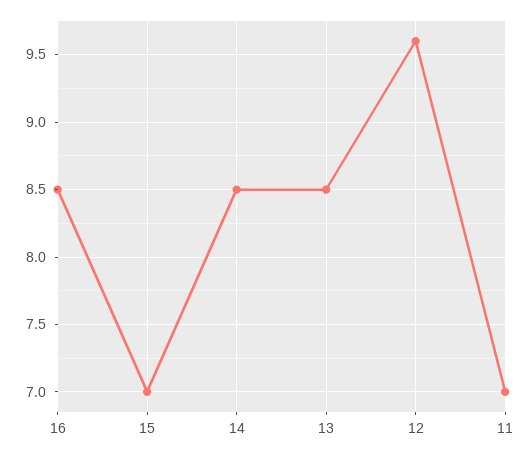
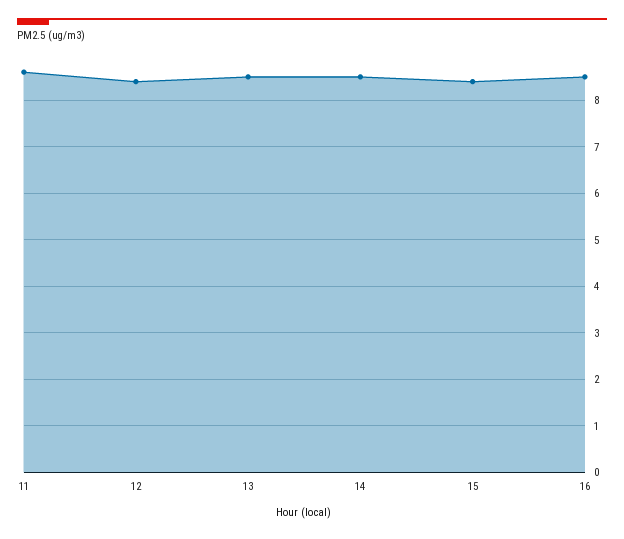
  {
    "16": 8.5,
-   "15": 7,
+   "15": 8.5,
    "14": 8.5,
    "13": 8.5,
-   "12": 9.6,
+   "12": 8.5,
-   "11": 7
+   "11": 8.5
  }

